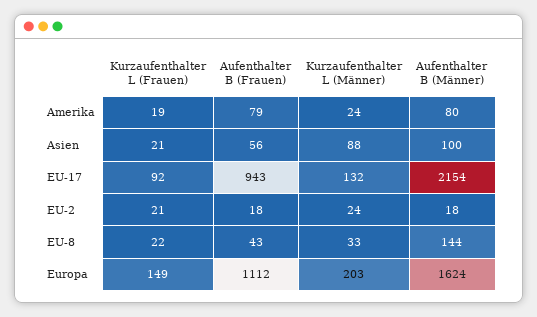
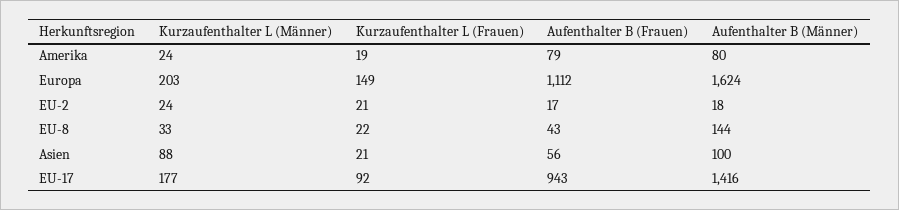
  {
    "Kurzaufenthalter L (Frauen)": {
      "Amerika": 19,
      "Asien": 21,
      "EU-17": 92,
      "EU-2": 21,
      "EU-8": 22,
      "Europa": 149
    },
    "Aufenthalter B (Frauen)": {
      "Amerika": 79,
      "Asien": 56,
      "EU-17": 943,
-     "EU-2": 18,
+     "EU-2": 17,
      "EU-8": 43,
      "Europa": 1112
    },
    "Kurzaufenthalter L (Männer)": {
      "Amerika": 24,
      "Asien": 88,
-     "EU-17": 132,
+     "EU-17": 177,
      "EU-2": 24,
      "EU-8": 33,
      "Europa": 203
    },
    "Aufenthalter B (Männer)": {
      "Amerika": 80,
      "Asien": 100,
-     "EU-17": 2154,
+     "EU-17": 1416,
      "EU-2": 18,
      "EU-8": 144,
      "Europa": 1624
    }
  }

